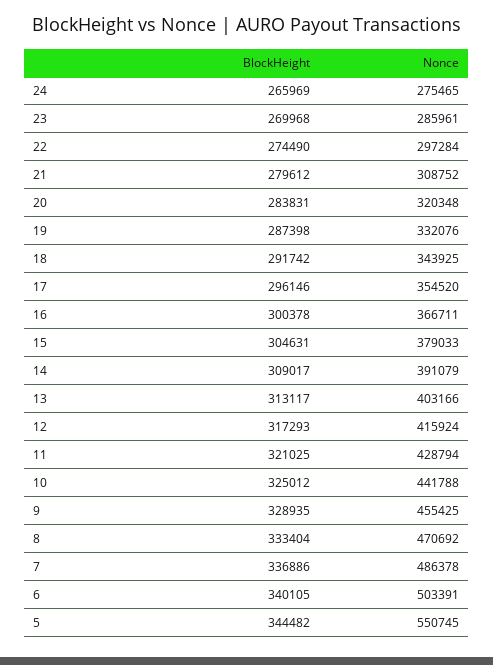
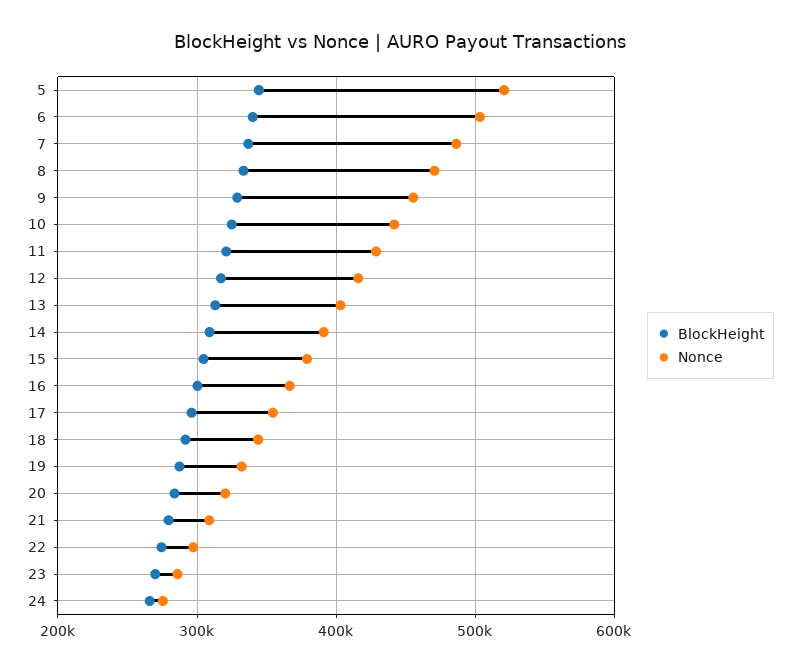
  {
    "BlockHeight": {
      "24": 265969,
      "23": 269968,
      "22": 274490,
      "21": 279612,
      "20": 283831,
      "19": 287398,
      "18": 291742,
      "17": 296146,
      "16": 300378,
      "15": 304631,
      "14": 309017,
      "13": 313117,
      "12": 317293,
      "11": 321025,
      "10": 325012,
      "9": 328935,
      "8": 333404,
      "7": 336886,
      "6": 340105,
      "5": 344482
    },
    "Nonce": {
      "24": 275465,
      "23": 285961,
      "22": 297284,
      "21": 308752,
      "20": 320348,
      "19": 332076,
      "18": 343925,
      "17": 354520,
      "16": 366711,
      "15": 379033,
      "14": 391079,
      "13": 403166,
      "12": 415924,
      "11": 428794,
      "10": 441788,
      "9": 455425,
      "8": 470692,
      "7": 486378,
      "6": 503391,
-     "5": 550745
+     "5": 520000
    }
  }

